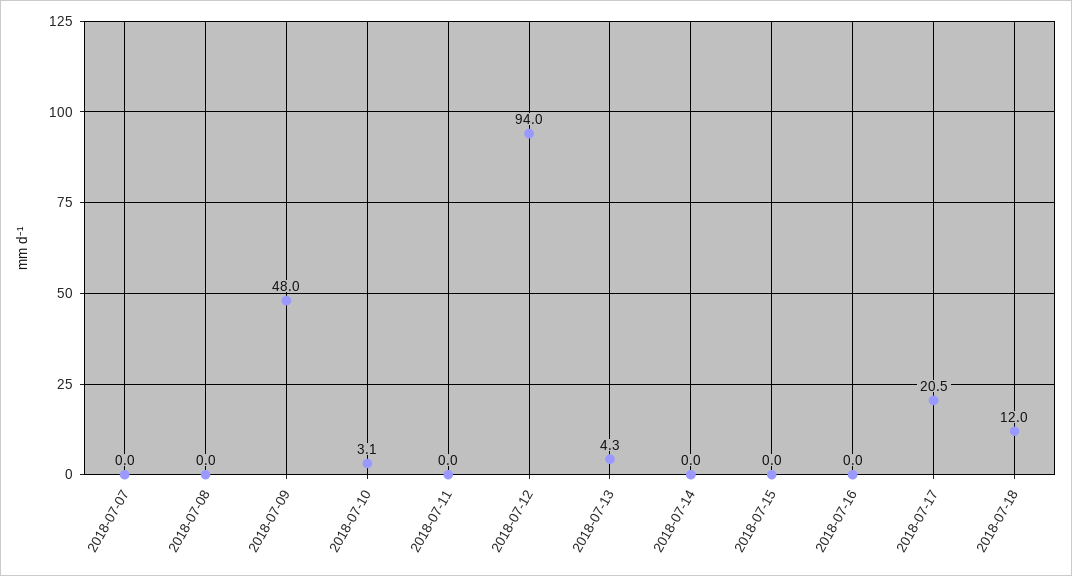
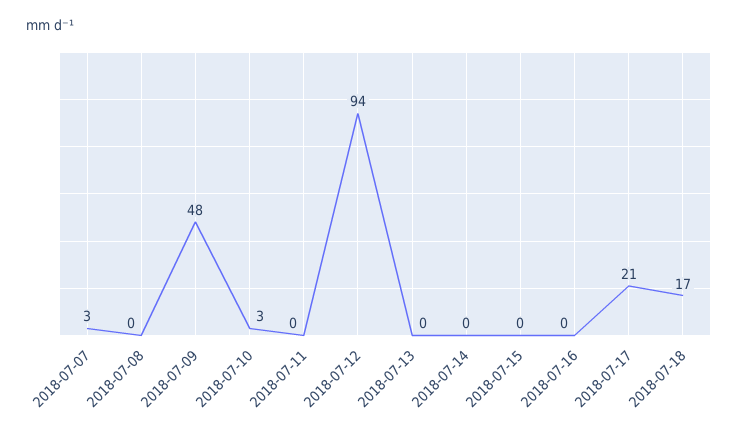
  {
-   "2018-07-07": 0,
+   "2018-07-07": 3,
    "2018-07-08": 0,
    "2018-07-09": 48,
    "2018-07-10": 3.1,
    "2018-07-11": 0,
    "2018-07-12": 94,
-   "2018-07-13": 4.3,
+   "2018-07-13": 0,
    "2018-07-14": 0,
    "2018-07-15": 0,
    "2018-07-16": 0,
    "2018-07-17": 20.5,
-   "2018-07-18": 12
+   "2018-07-18": 17
  }

